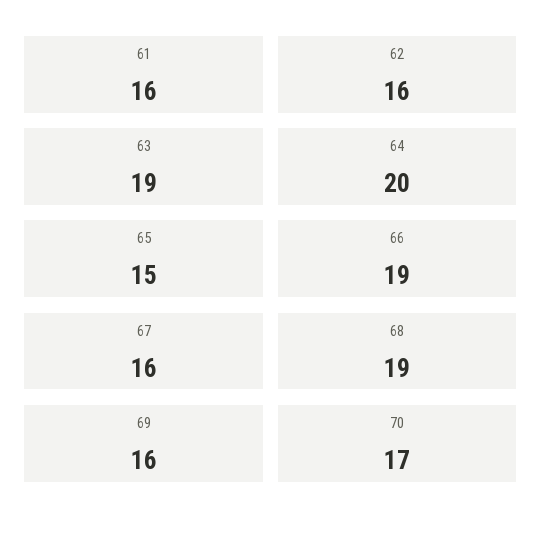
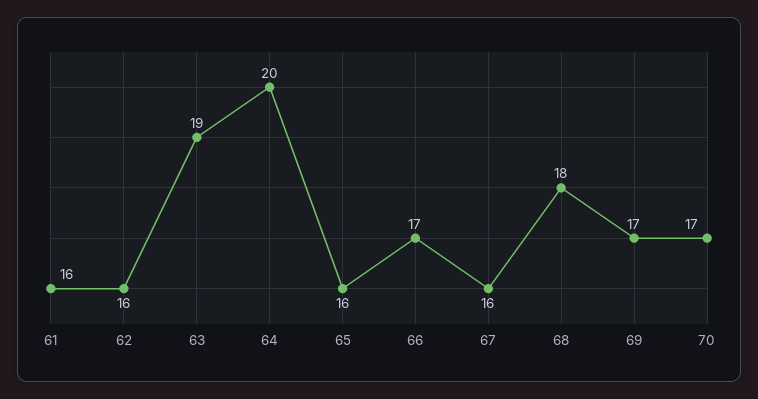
  {
    "61": 16,
    "62": 16,
    "63": 19,
    "64": 20,
-   "65": 15,
+   "65": 16,
-   "66": 19,
+   "66": 17,
    "67": 16,
-   "68": 19,
+   "68": 18,
-   "69": 16,
+   "69": 17,
    "70": 17
  }

